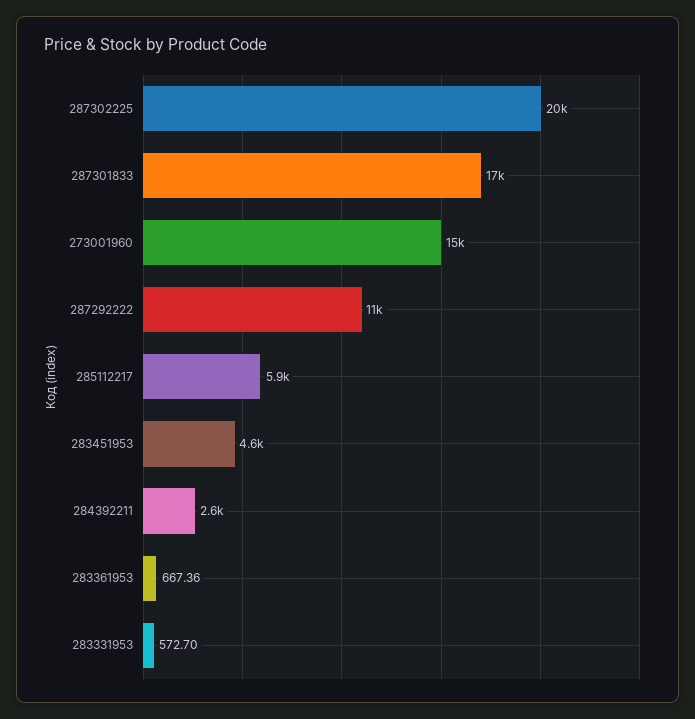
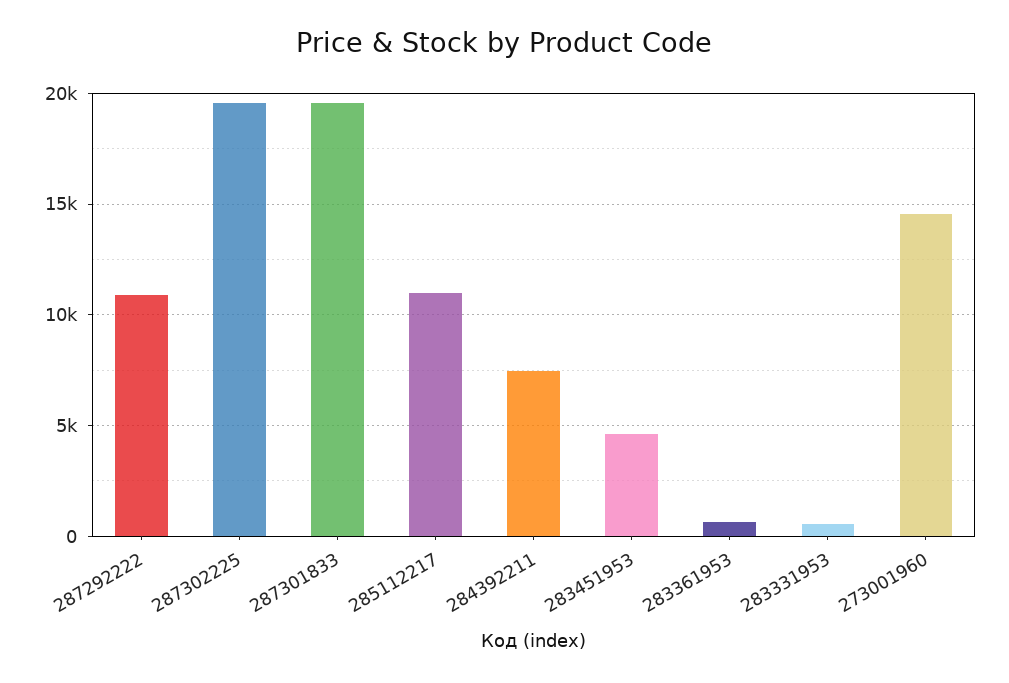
  {
    "287302225": 20000,
-   "287301833": 17000,
+   "287301833": 19500,
    "273001960": 15000,
    "287292222": 11000,
-   "285112217": 5900,
+   "285112217": 11000,
    "283451953": 4600,
-   "284392211": 2600,
+   "284392211": 7500,
    "283361953": 667.36,
    "283331953": 572.7
  }

